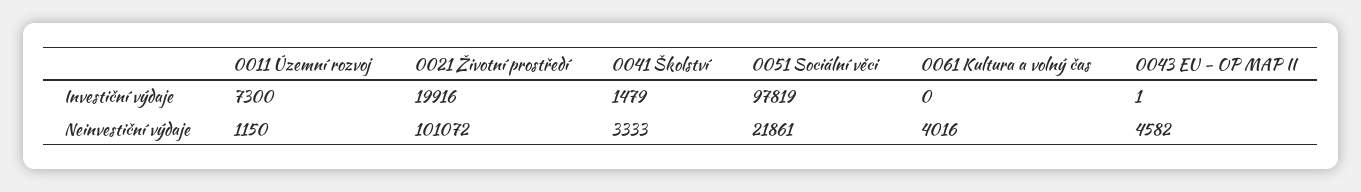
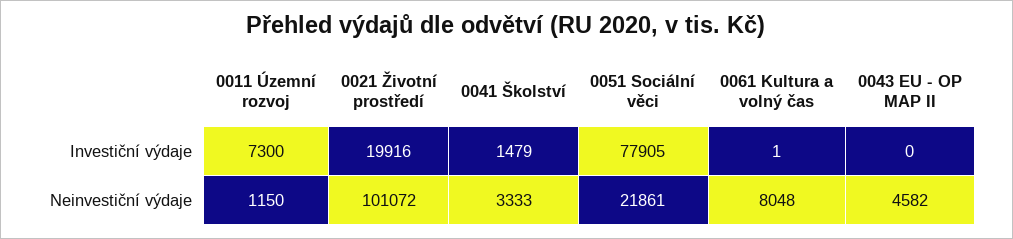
  {
    "0011 Územní rozvoj": {
      "Investiční výdaje": 7300,
      "Neinvestiční výdaje": 1150
    },
    "0021 Životní prostředí": {
      "Investiční výdaje": 19916,
      "Neinvestiční výdaje": 101072
    },
    "0041 Školství": {
      "Investiční výdaje": 1479,
      "Neinvestiční výdaje": 3333
    },
    "0051 Sociální věci": {
-     "Investiční výdaje": 97819,
+     "Investiční výdaje": 77905,
      "Neinvestiční výdaje": 21861
    },
    "0061 Kultura a volný čas": {
-     "Investiční výdaje": 0,
+     "Investiční výdaje": 1,
-     "Neinvestiční výdaje": 4016
+     "Neinvestiční výdaje": 8048
    },
    "0043 EU - OP MAP II": {
-     "Investiční výdaje": 1,
+     "Investiční výdaje": 0,
      "Neinvestiční výdaje": 4582
    }
  }

